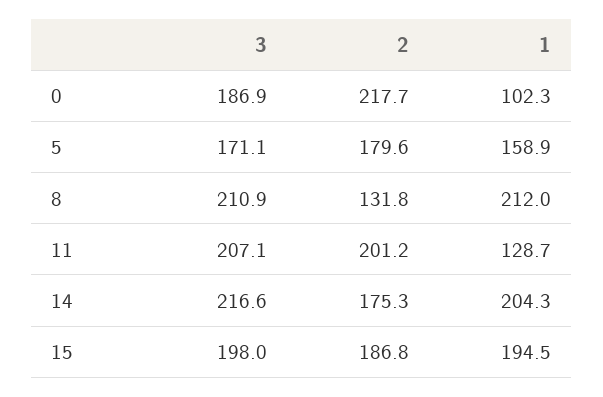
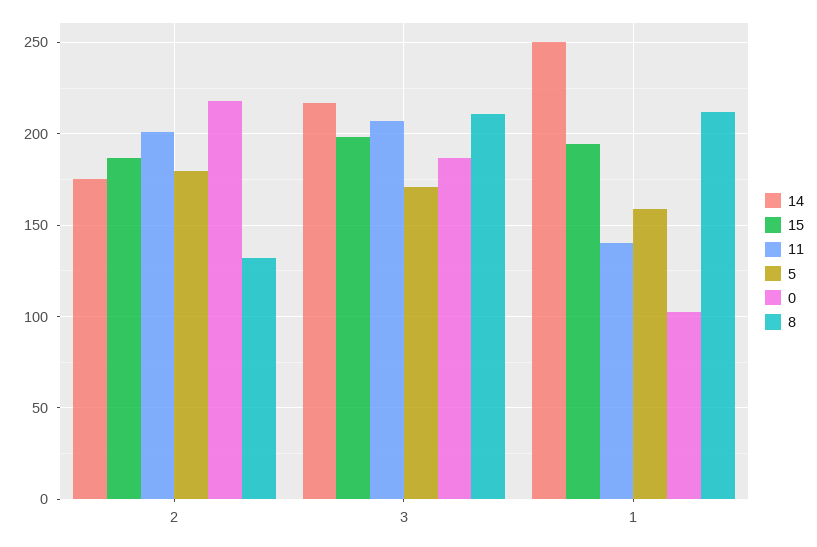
  {
    "0": {
      "3": 186.9,
      "2": 217.7,
      "1": 102.3
    },
    "5": {
      "3": 171.1,
      "2": 179.6,
      "1": 158.9
    },
    "8": {
      "3": 210.9,
      "2": 131.8,
      "1": 212
    },
    "11": {
      "3": 207.1,
      "2": 201.2,
-     "1": 128.7
+     "1": 140
    },
    "14": {
      "3": 216.6,
      "2": 175.3,
-     "1": 204.3
+     "1": 250
    },
    "15": {
      "3": 198,
      "2": 186.8,
      "1": 194.5
    }
  }

